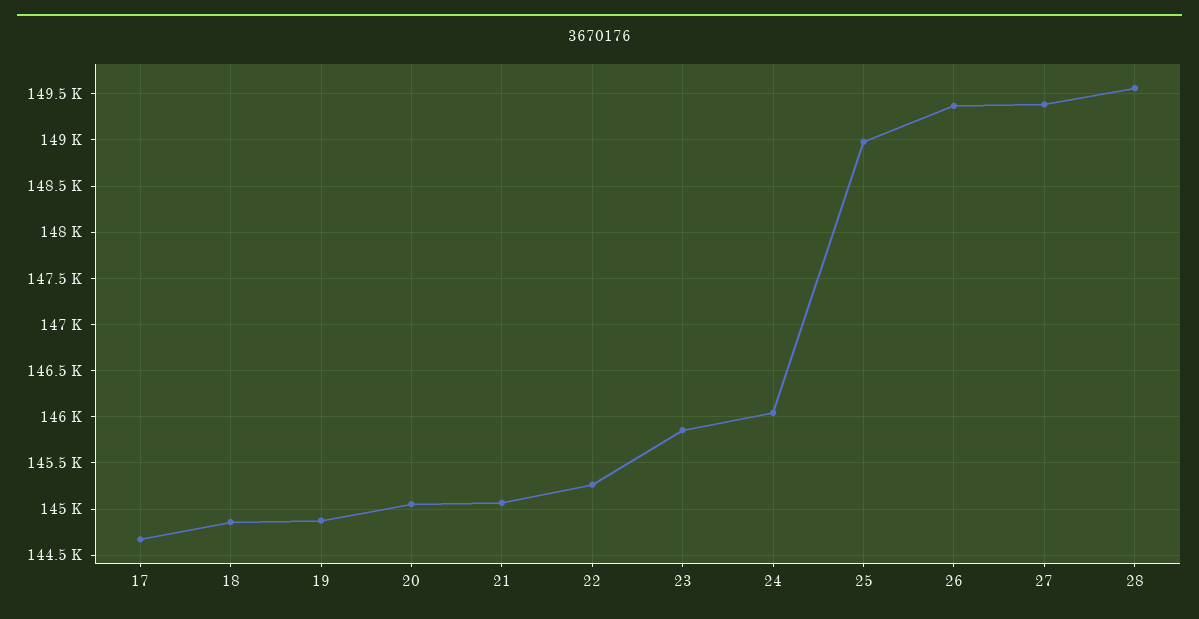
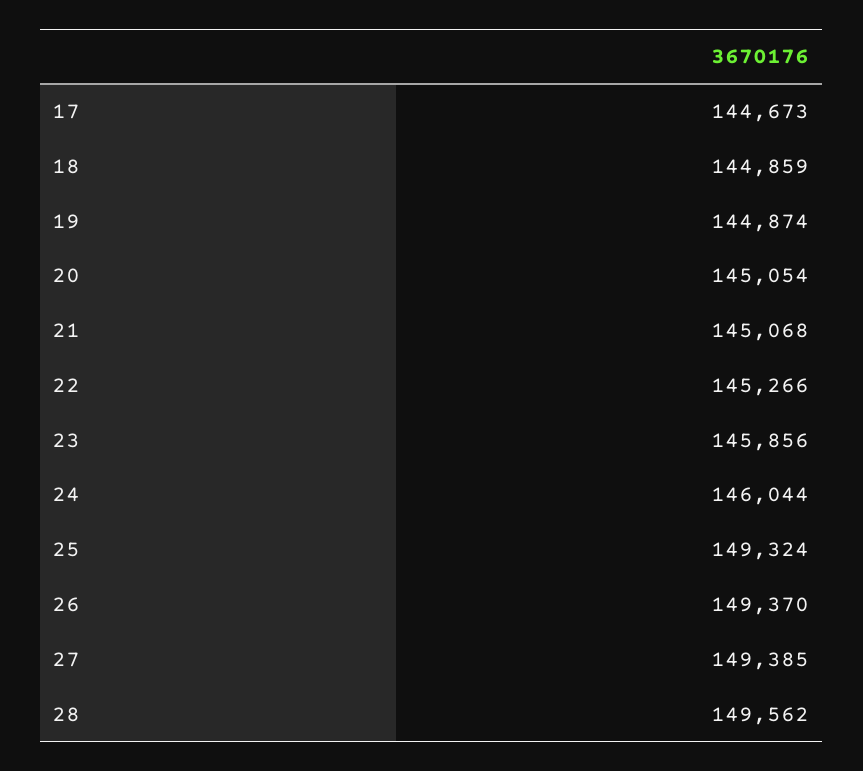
  {
    "17": 144673,
    "18": 144859,
    "19": 144874,
    "20": 145054,
    "21": 145068,
    "22": 145266,
    "23": 145856,
    "24": 146044,
-   "25": 149000,
+   "25": 149324,
    "26": 149370,
    "27": 149385,
    "28": 149562
  }

